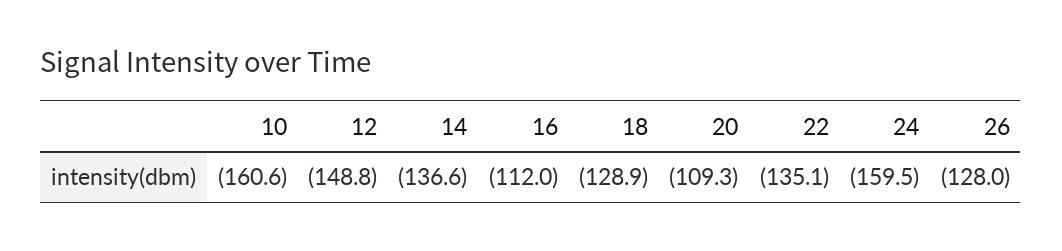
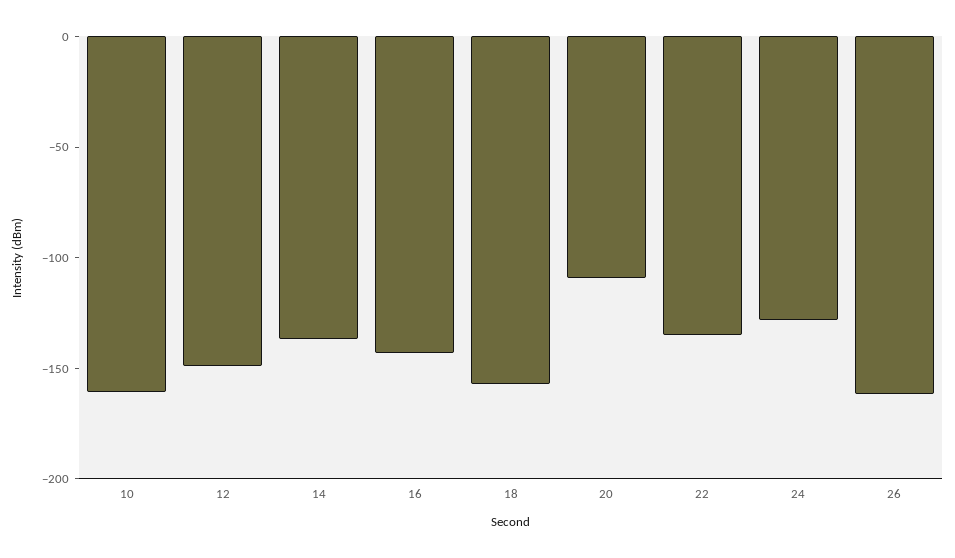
  {
    "10": -160.6,
    "12": -148.8,
    "14": -136.6,
-   "16": -112,
+   "16": -140,
-   "18": -128.9,
+   "18": -160,
    "20": -109.3,
    "22": -135.1,
-   "24": -159.5,
+   "24": -130,
-   "26": -128
+   "26": -160
  }

